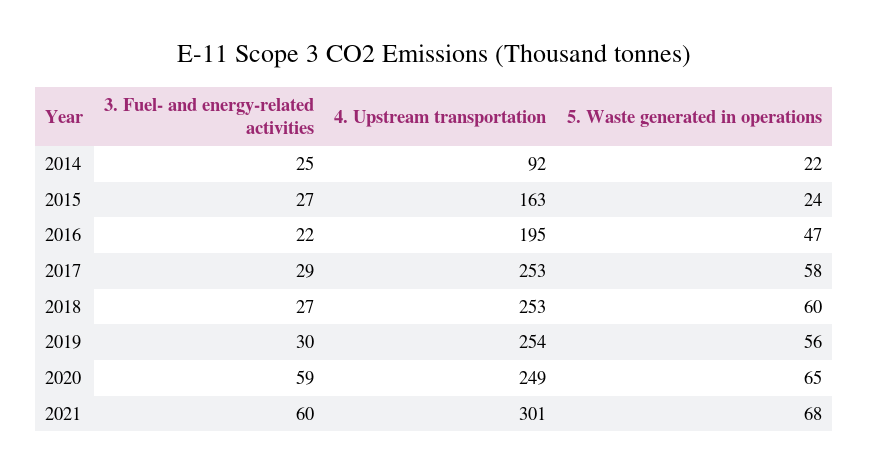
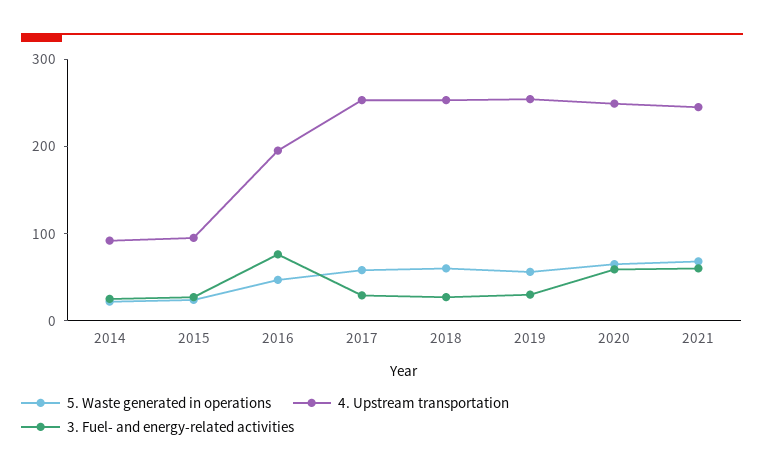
  {
    "3. Fuel- and energy-related activities": {
      "2014": 25,
      "2015": 27,
-     "2016": 22,
+     "2016": 80,
      "2017": 29,
      "2018": 27,
      "2019": 30,
      "2020": 59,
      "2021": 60
    },
    "4. Upstream transportation": {
      "2014": 92,
-     "2015": 163,
+     "2015": 100,
      "2016": 195,
      "2017": 253,
      "2018": 253,
      "2019": 254,
      "2020": 249,
-     "2021": 301
+     "2021": 240
    },
    "5. Waste generated in operations": {
      "2014": 22,
      "2015": 24,
      "2016": 47,
      "2017": 58,
      "2018": 60,
      "2019": 56,
      "2020": 65,
      "2021": 68
    }
  }

